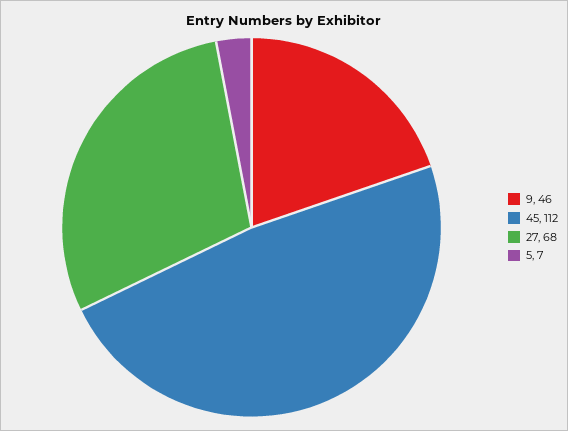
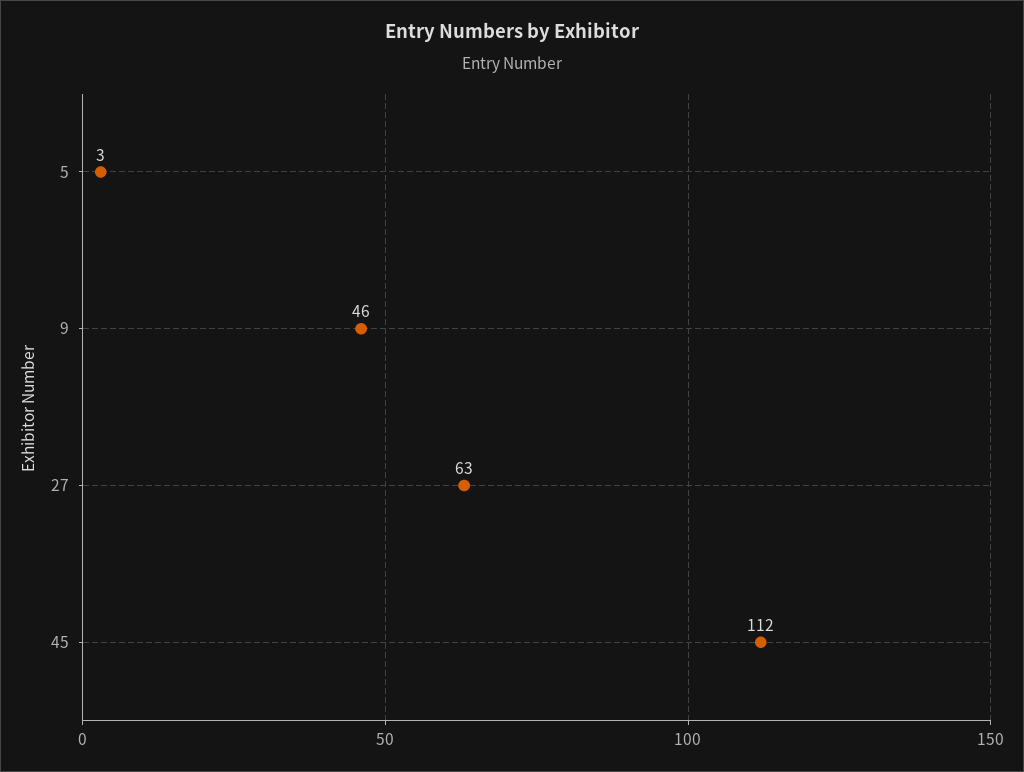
  {
    "9": 46,
    "45": 112,
-   "27": 68,
+   "27": 63,
-   "5": 7
+   "5": 3
  }

